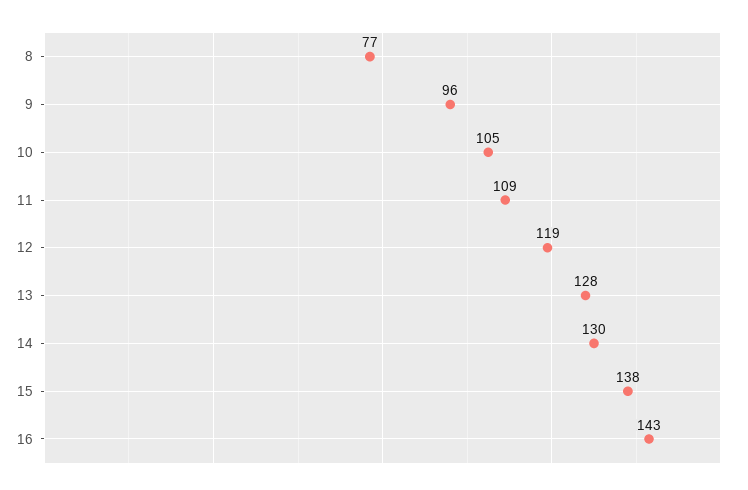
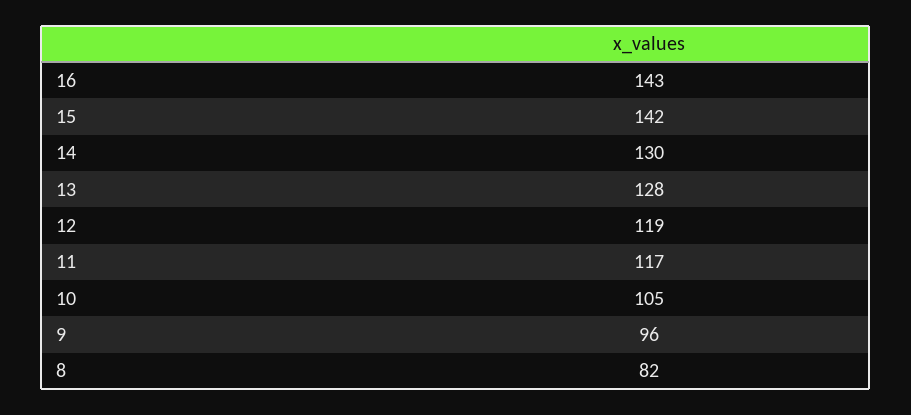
  {
-   "8": 77,
+   "8": 82,
    "9": 96,
    "10": 105,
-   "11": 109,
+   "11": 117,
    "12": 119,
    "13": 128,
    "14": 130,
-   "15": 138,
+   "15": 142,
    "16": 143
  }

